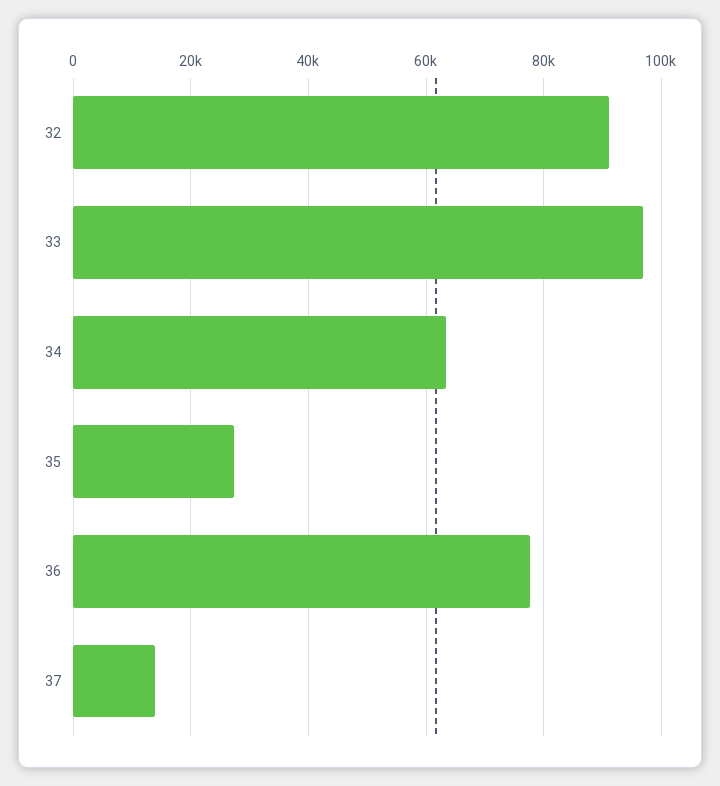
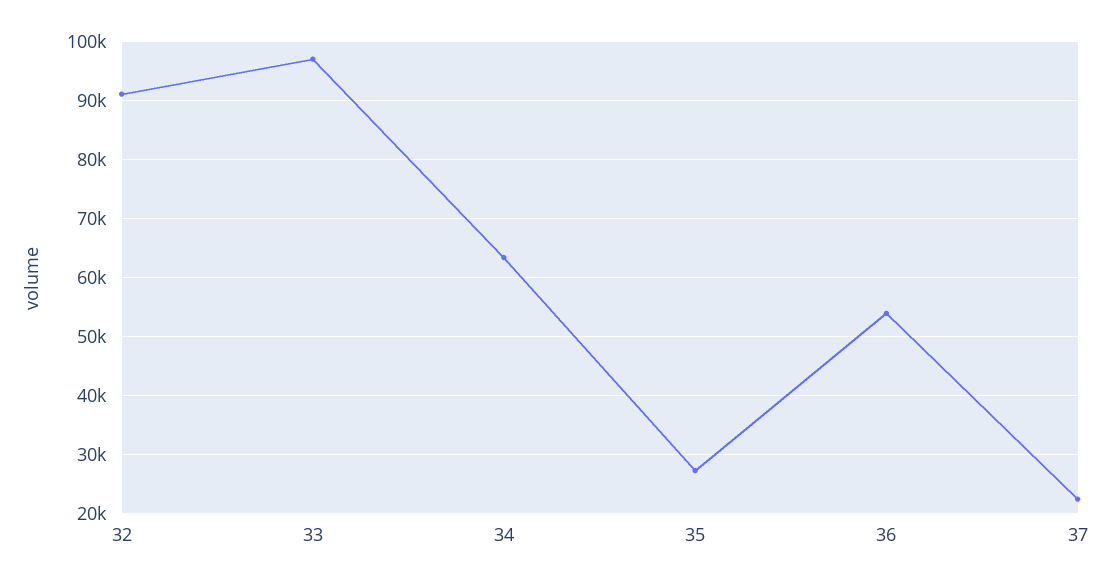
  {
    "32": 92000,
    "33": 96000,
    "34": 64000,
    "35": 28000,
-   "36": 78000,
+   "36": 54000,
-   "37": 14000
+   "37": 22000
  }

